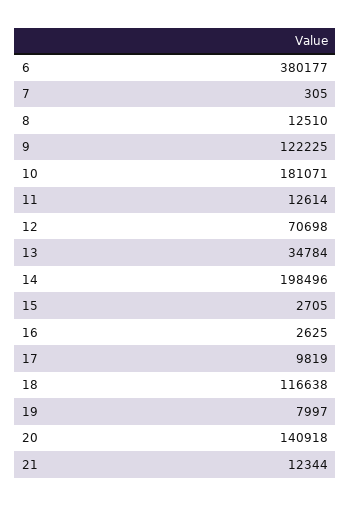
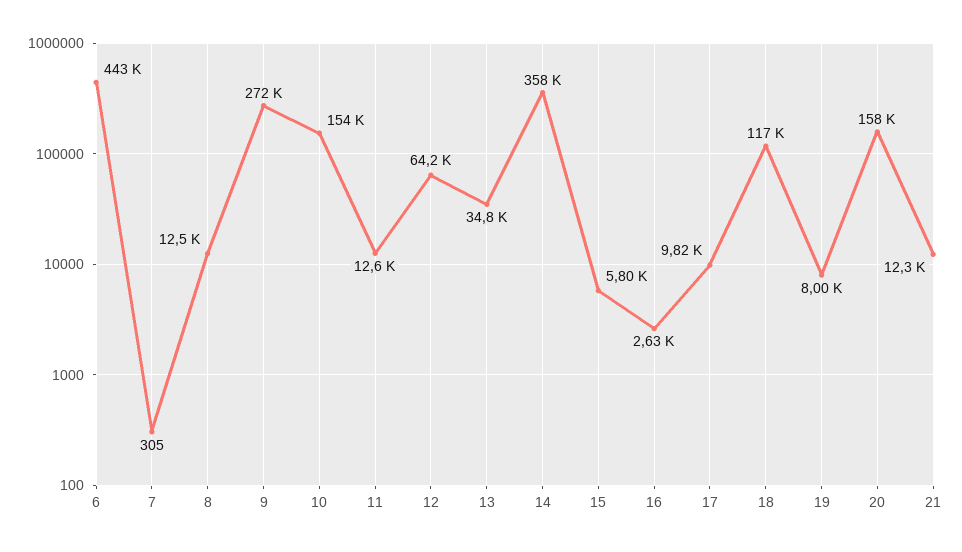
  {
-   "6": 380177,
+   "6": 443000,
    "7": 305,
    "8": 12510,
-   "9": 122225,
+   "9": 272000,
-   "10": 181071,
+   "10": 154000,
    "11": 12614,
-   "12": 70698,
+   "12": 64200,
    "13": 34784,
-   "14": 198496,
+   "14": 358000,
-   "15": 2705,
+   "15": 5800,
    "16": 2625,
    "17": 9819,
    "18": 116638,
    "19": 7997,
-   "20": 140918,
+   "20": 158000,
    "21": 12344
  }

